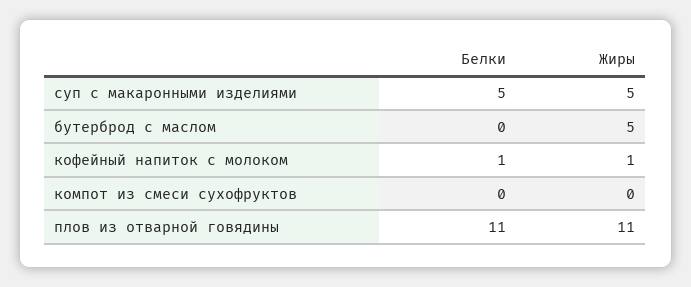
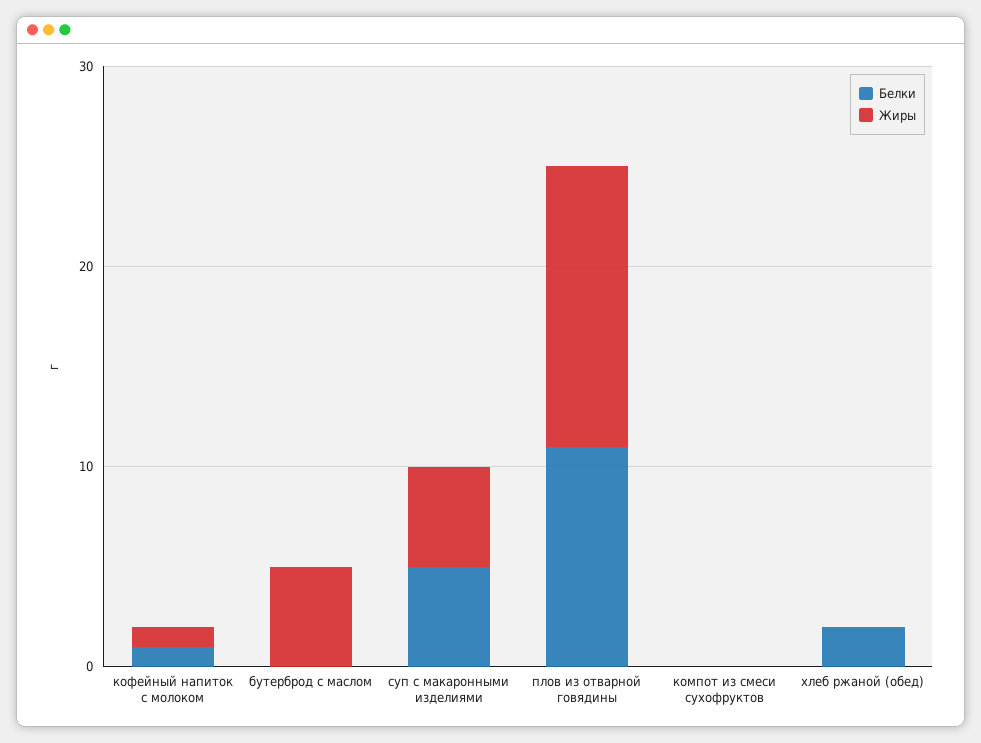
  {
    "Белки": {
      "суп с макаронными изделиями": 5,
      "бутерброд с маслом": 0,
      "кофейный напиток с молоком": 1,
      "компот из смеси сухофруктов": 0,
-     "плов из отварной говядины": 11
+     "плов из отварной говядины": 11,
+     "хлеб ржаной (обед)": 2
    },
    "Жиры": {
      "суп с макаронными изделиями": 5,
      "бутерброд с маслом": 5,
      "кофейный напиток с молоком": 1,
      "компот из смеси сухофруктов": 0,
-     "плов из отварной говядины": 11
+     "плов из отварной говядины": 14,
+     "хлеб ржаной (обед)": 0
    }
  }

